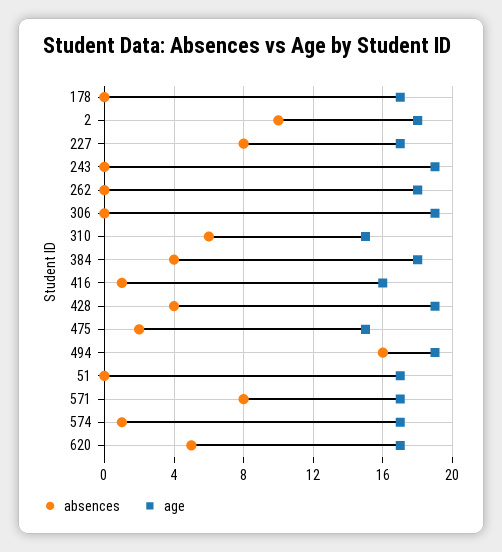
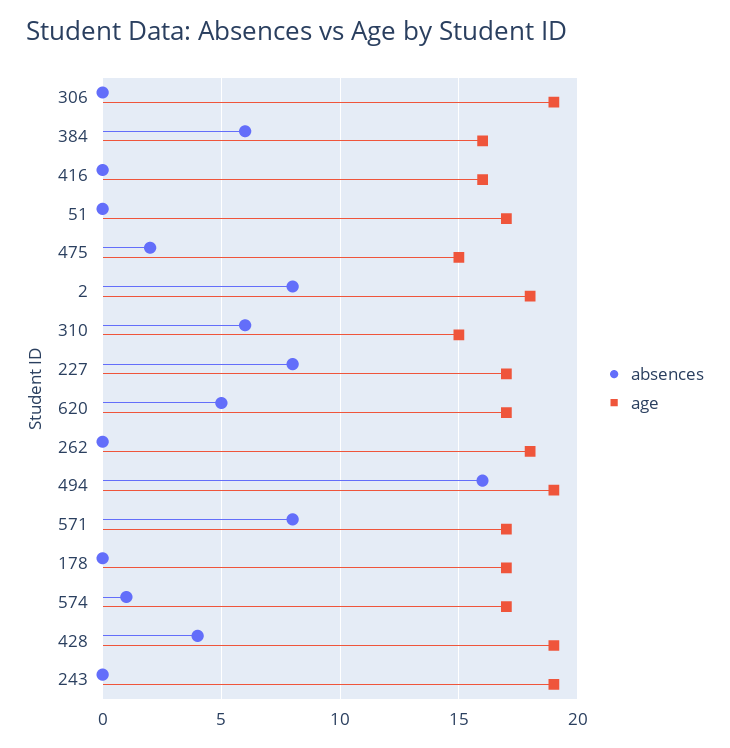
  {
    "absences": {
      "178": 0,
-     "2": 10,
+     "2": 8,
      "227": 8,
      "243": 0,
      "262": 0,
      "306": 0,
      "310": 6,
-     "384": 4,
+     "384": 6,
-     "416": 1,
+     "416": 0,
      "428": 4,
      "475": 2,
      "494": 16,
      "51": 0,
      "571": 8,
      "574": 1,
      "620": 5
    },
    "age": {
      "178": 17,
      "2": 18,
      "227": 17,
      "243": 19,
      "262": 18,
      "306": 19,
      "310": 15,
-     "384": 18,
+     "384": 16,
      "416": 16,
      "428": 19,
      "475": 15,
      "494": 19,
      "51": 17,
      "571": 17,
      "574": 17,
      "620": 17
    }
  }

